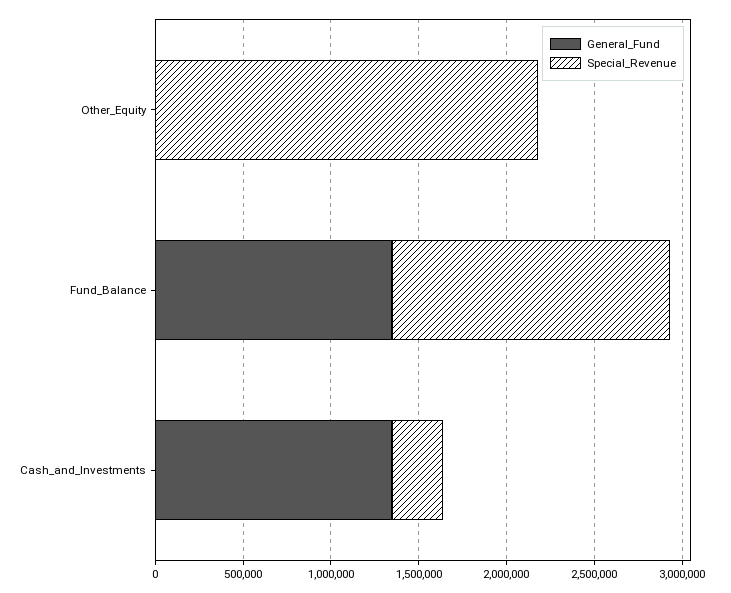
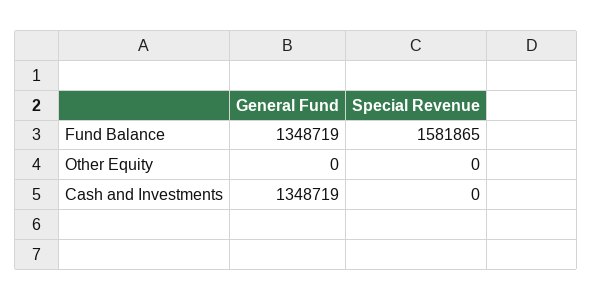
  {
    "General_Fund": {
      "Other_Equity": 0,
      "Fund_Balance": 1348719,
      "Cash_and_Investments": 1348719
    },
    "Special_Revenue": {
-     "Other_Equity": 2200000,
+     "Other_Equity": 0,
      "Fund_Balance": 1581865,
-     "Cash_and_Investments": 300000
+     "Cash_and_Investments": 0
    }
  }

